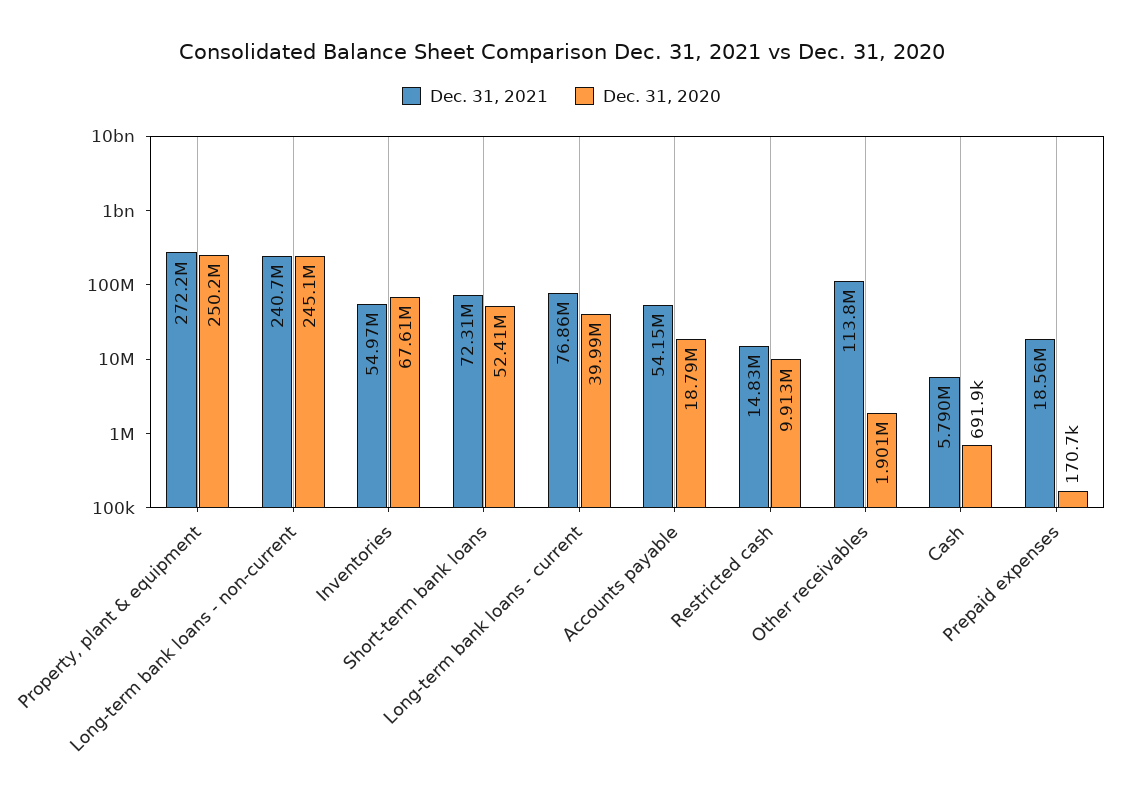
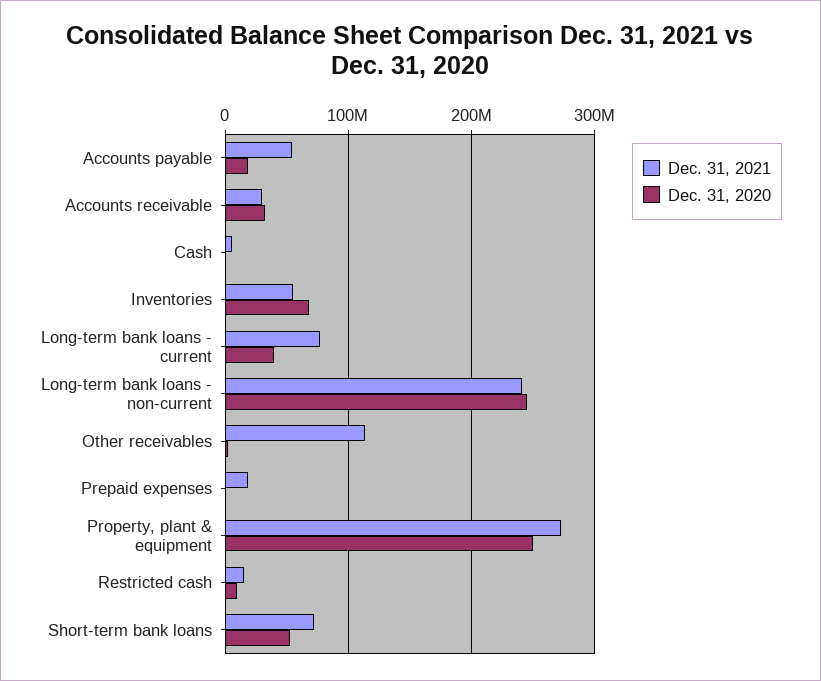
  {
    "Dec. 31, 2021": {
      "Property, plant & equipment": 272200000,
      "Long-term bank loans - non-current": 240700000,
      "Inventories": 54970000,
      "Short-term bank loans": 72310000,
      "Long-term bank loans - current": 76860000,
      "Accounts payable": 54150000,
      "Restricted cash": 14830000,
      "Other receivables": 113800000,
      "Cash": 5790000,
-     "Prepaid expenses": 18560000
+     "Prepaid expenses": 18560000,
+     "Accounts receivable": 30000000
    },
    "Dec. 31, 2020": {
      "Property, plant & equipment": 250200000,
      "Long-term bank loans - non-current": 245100000,
      "Inventories": 67610000,
      "Short-term bank loans": 52410000,
      "Long-term bank loans - current": 39990000,
      "Accounts payable": 18790000,
      "Restricted cash": 9913000,
      "Other receivables": 1901000,
      "Cash": 691900,
-     "Prepaid expenses": 170700
+     "Prepaid expenses": 170700,
+     "Accounts receivable": 30000000
    }
  }

